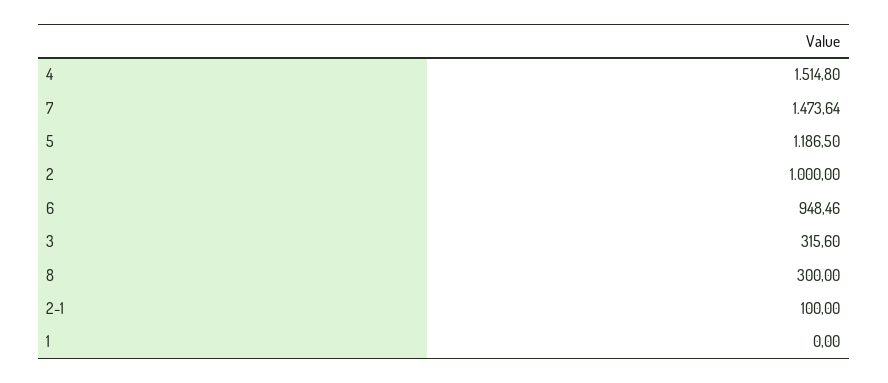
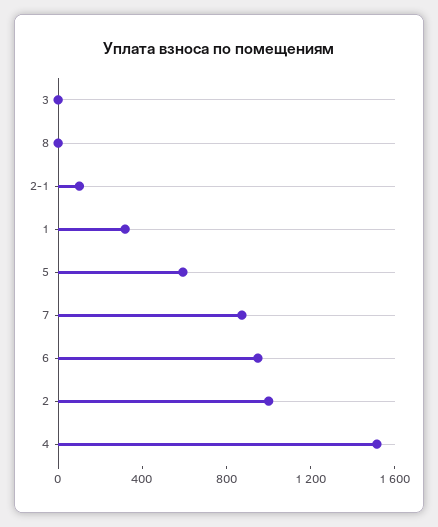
  {
    "4": 1514.8,
-   "7": 1473.64,
+   "7": 900,
-   "5": 1186.5,
+   "5": 600,
    "2": 1000,
    "6": 948.46,
-   "3": 315.6,
+   "3": 0,
-   "8": 300,
+   "8": 0,
    "2-1": 100,
-   "1": 0
+   "1": 300
  }

